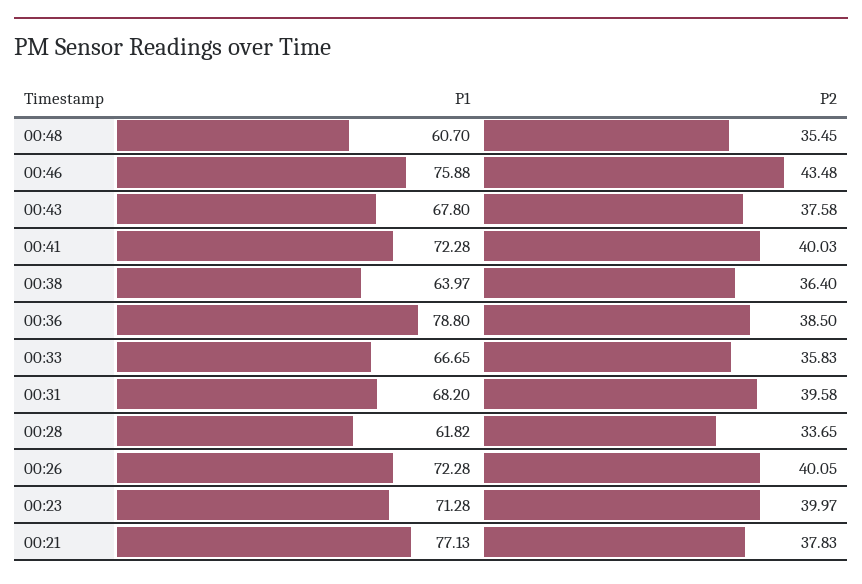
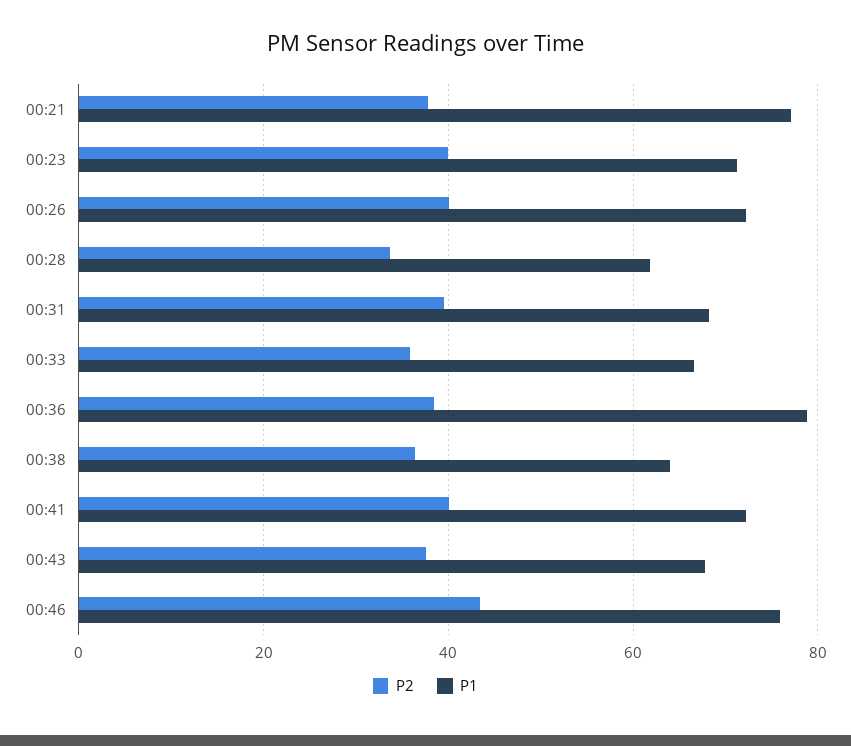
  {
    "P1": {
-     "00:48": 60.7,
      "00:46": 75.88,
      "00:43": 67.8,
      "00:41": 72.28,
      "00:38": 63.97,
      "00:36": 78.8,
      "00:33": 66.65,
      "00:31": 68.2,
      "00:28": 61.82,
      "00:26": 72.28,
      "00:23": 71.28,
      "00:21": 77.13
    },
    "P2": {
-     "00:48": 35.45,
      "00:46": 43.48,
      "00:43": 37.58,
      "00:41": 40.03,
      "00:38": 36.4,
      "00:36": 38.5,
      "00:33": 35.83,
      "00:31": 39.58,
      "00:28": 33.65,
      "00:26": 40.05,
      "00:23": 39.97,
      "00:21": 37.83
    }
  }

